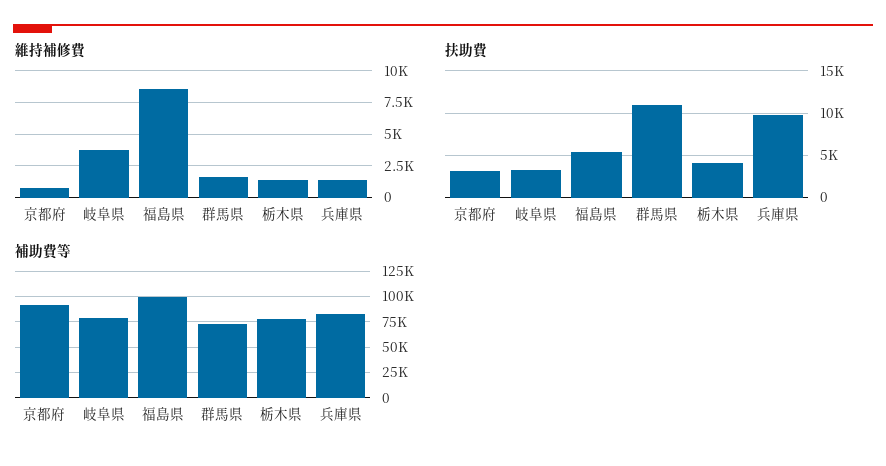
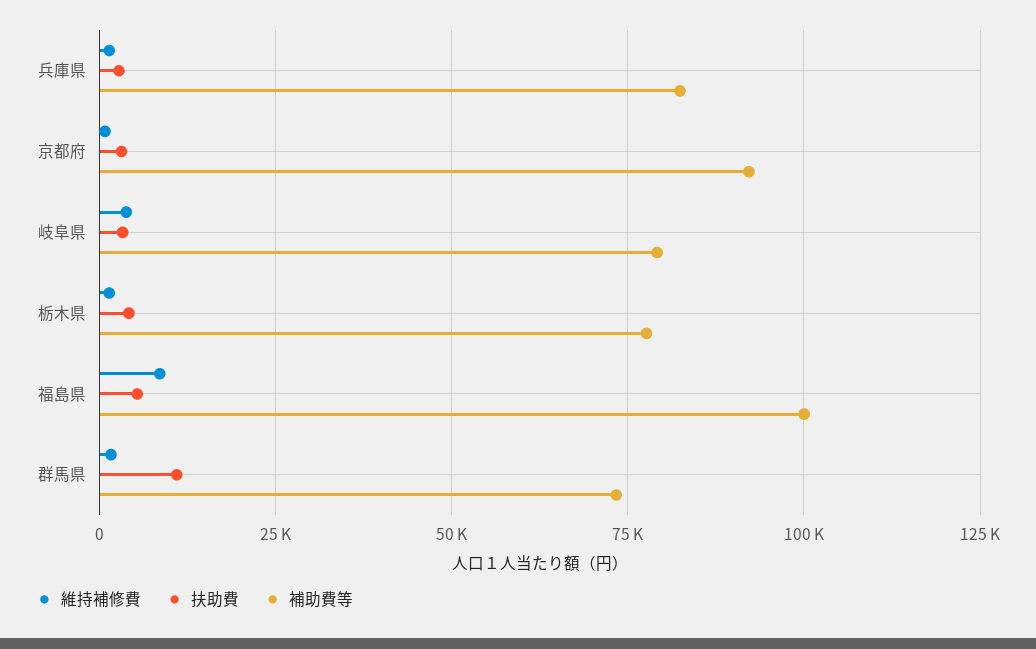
  {
    "維持補修費": {
      "京都府": 1000,
      "岐阜県": 4000,
      "福島県": 8500,
      "群馬県": 1500,
      "栃木県": 1500,
      "兵庫県": 1500
    },
    "扶助費": {
      "京都府": 3000,
      "岐阜県": 3000,
      "福島県": 5000,
      "群馬県": 11000,
      "栃木県": 4000,
-     "兵庫県": 10000
+     "兵庫県": 2500
    },
    "補助費等": {
      "京都府": 92500,
      "岐阜県": 80000,
      "福島県": 100000,
      "群馬県": 72500,
      "栃木県": 77500,
      "兵庫県": 82500
    }
  }

